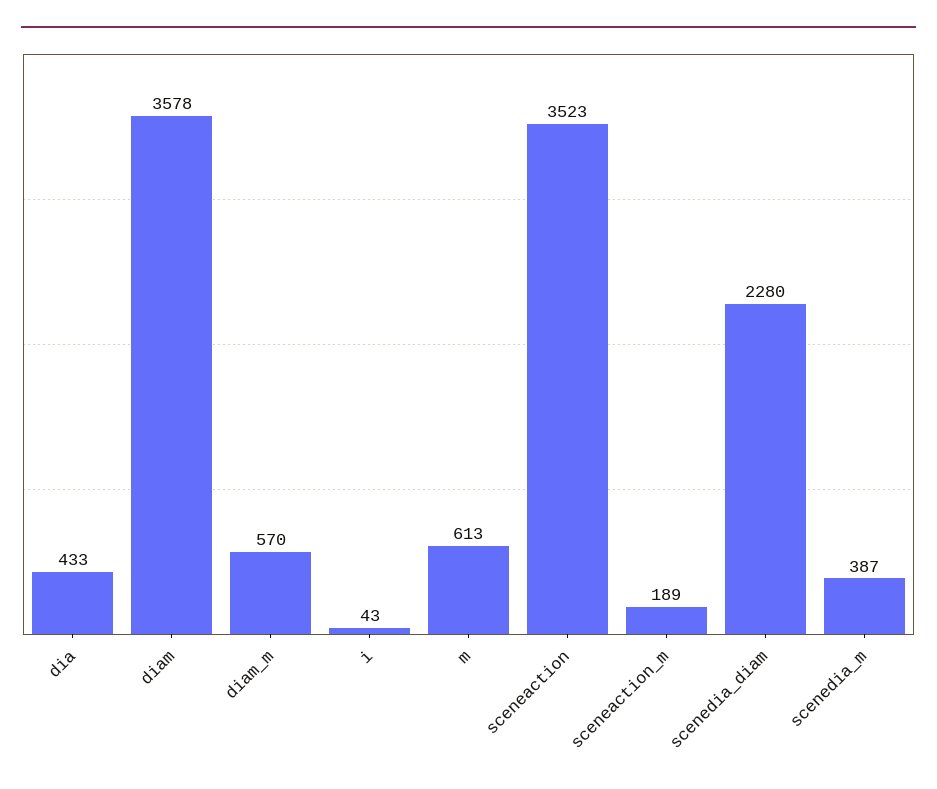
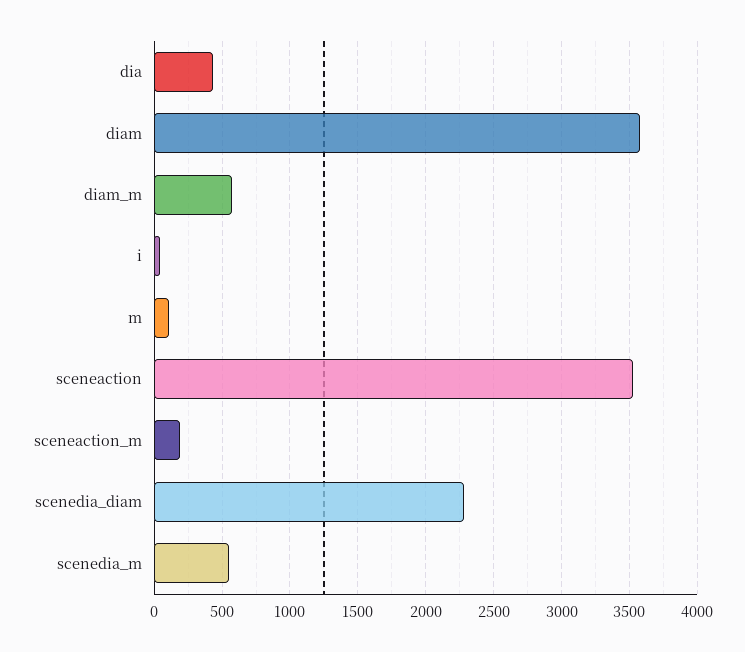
  {
    "dia": 433,
    "diam": 3578,
    "diam_m": 570,
    "i": 43,
-   "m": 613,
+   "m": 100,
    "sceneaction": 3523,
    "sceneaction_m": 189,
    "scenedia_diam": 2280,
-   "scenedia_m": 387
+   "scenedia_m": 550
  }

